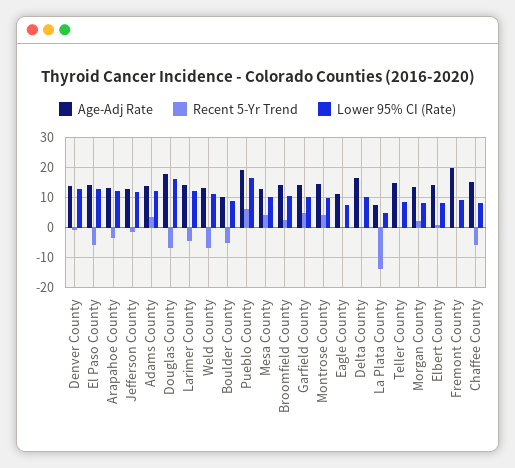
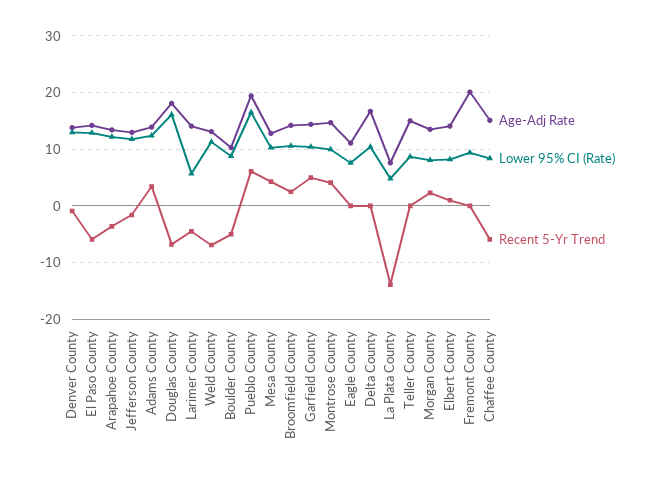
  {
    "Age-Adj Rate": {
      "Denver County": 14,
      "El Paso County": 14,
      "Arapahoe County": 14,
      "Jefferson County": 14,
      "Adams County": 14,
      "Douglas County": 18,
      "Larimer County": 14,
      "Weld County": 14,
      "Boulder County": 10,
      "Pueblo County": 20,
      "Mesa County": 12,
      "Broomfield County": 14,
      "Garfield County": 14,
      "Montrose County": 14,
      "Eagle County": 12,
      "Delta County": 16,
      "La Plata County": 8,
      "Teller County": 16,
      "Morgan County": 14,
      "Elbert County": 14,
      "Fremont County": 20,
      "Chaffee County": 16
    },
    "Recent 5-Yr Trend": {
      "Denver County": 0,
      "El Paso County": -6,
      "Arapahoe County": -4,
      "Jefferson County": -2,
      "Adams County": 4,
      "Douglas County": -6,
      "Larimer County": -4,
      "Weld County": -6,
      "Boulder County": -6,
      "Pueblo County": 6,
      "Mesa County": 4,
      "Broomfield County": 2,
      "Garfield County": 6,
      "Montrose County": 4,
      "Eagle County": 0,
      "Delta County": 0,
      "La Plata County": -14,
      "Teller County": 0,
      "Morgan County": 2,
      "Elbert County": 2,
      "Fremont County": 0,
      "Chaffee County": -6
    },
    "Lower 95% CI (Rate)": {
      "Denver County": 14,
      "El Paso County": 12,
      "Arapahoe County": 12,
      "Jefferson County": 12,
      "Adams County": 12,
      "Douglas County": 16,
-     "Larimer County": 12.5,
+     "Larimer County": 6,
      "Weld County": 12,
      "Boulder County": 8,
      "Pueblo County": 16,
      "Mesa County": 10,
      "Broomfield County": 10,
      "Garfield County": 10,
      "Montrose County": 10,
      "Eagle County": 8,
      "Delta County": 10,
      "La Plata County": 4,
      "Teller County": 8,
      "Morgan County": 8,
      "Elbert County": 8,
      "Fremont County": 10,
      "Chaffee County": 8
    }
  }

